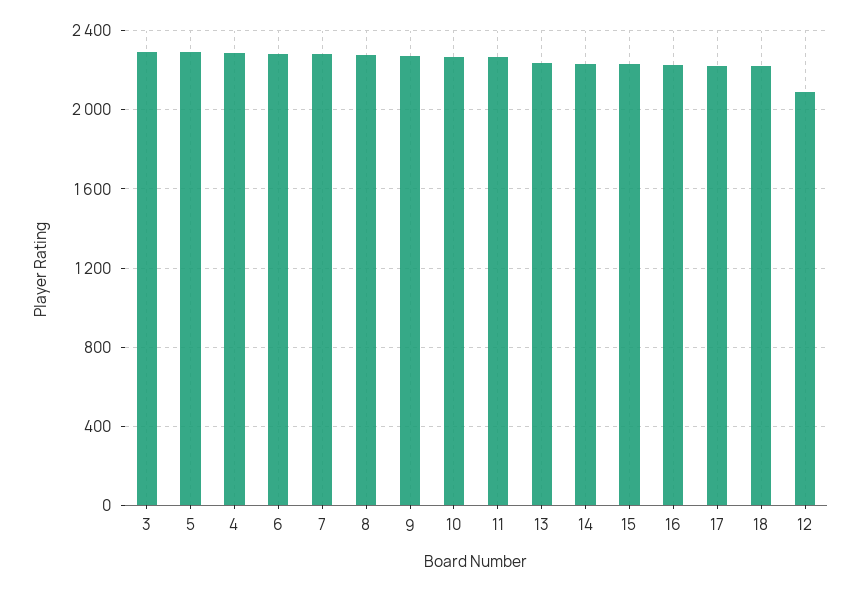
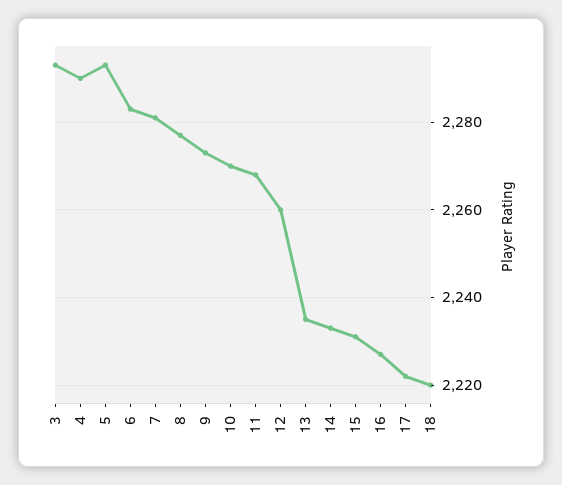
  {
    "3": 2295,
    "5": 2295,
    "4": 2290,
    "6": 2285,
    "7": 2280,
    "8": 2275,
    "9": 2275,
    "10": 2270,
    "11": 2270,
    "13": 2235,
    "14": 2235,
    "15": 2230,
    "16": 2225,
    "17": 2220,
    "18": 2220,
-   "12": 2100
+   "12": 2260
  }

